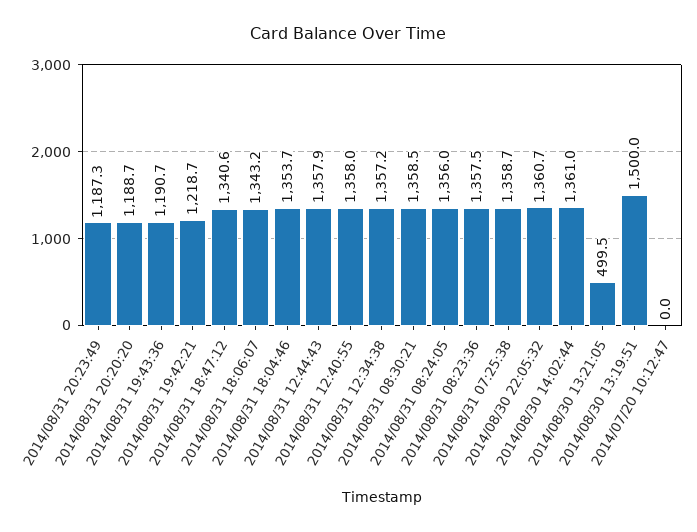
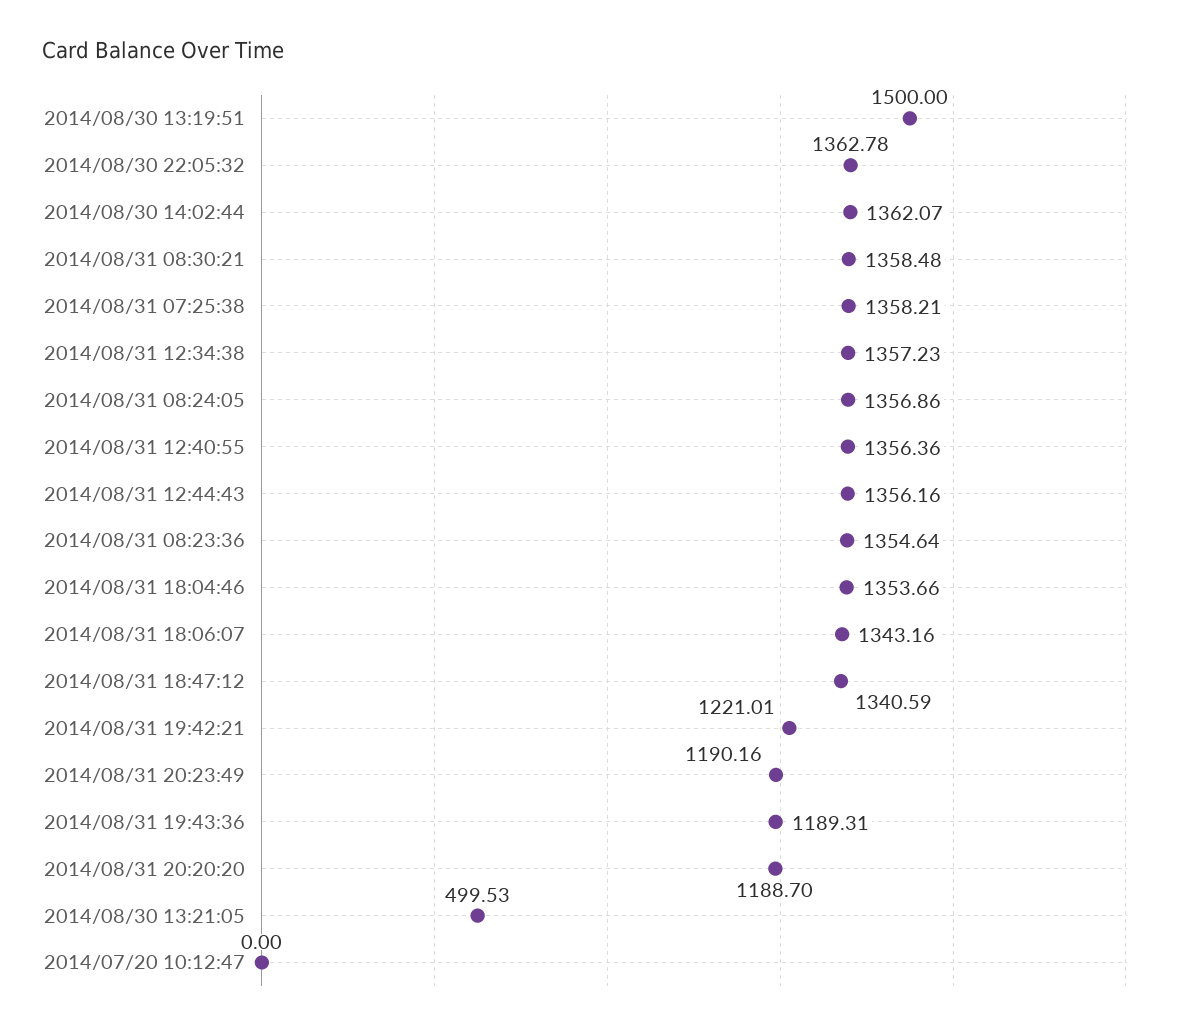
  {
-   "2014/08/31 20:23:49": 1187.3,
+   "2014/08/31 20:23:49": 1190.16,
    "2014/08/31 20:20:20": 1188.7,
-   "2014/08/31 19:43:36": 1190.7,
+   "2014/08/31 19:43:36": 1189.31,
-   "2014/08/31 19:42:21": 1218.7,
+   "2014/08/31 19:42:21": 1221.01,
    "2014/08/31 18:47:12": 1340.59,
    "2014/08/31 18:06:07": 1343.16,
    "2014/08/31 18:04:46": 1353.66,
-   "2014/08/31 12:44:43": 1357.9,
+   "2014/08/31 12:44:43": 1356.16,
-   "2014/08/31 12:40:55": 1358,
+   "2014/08/31 12:40:55": 1356.36,
    "2014/08/31 12:34:38": 1357.23,
    "2014/08/31 08:30:21": 1358.48,
-   "2014/08/31 08:24:05": 1356,
+   "2014/08/31 08:24:05": 1356.86,
-   "2014/08/31 08:23:36": 1357.5,
+   "2014/08/31 08:23:36": 1354.64,
-   "2014/08/31 07:25:38": 1358.7,
+   "2014/08/31 07:25:38": 1358.21,
-   "2014/08/30 22:05:32": 1360.7,
+   "2014/08/30 22:05:32": 1362.78,
-   "2014/08/30 14:02:44": 1361,
+   "2014/08/30 14:02:44": 1362.07,
    "2014/08/30 13:21:05": 499.53,
    "2014/08/30 13:19:51": 1500,
    "2014/07/20 10:12:47": 0
  }

